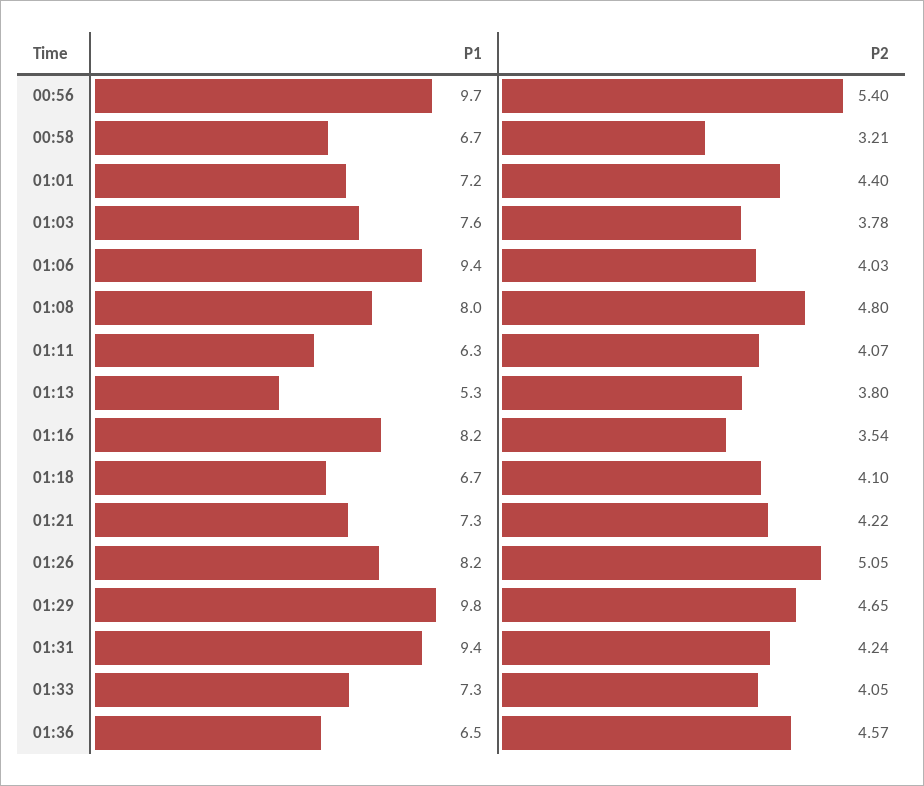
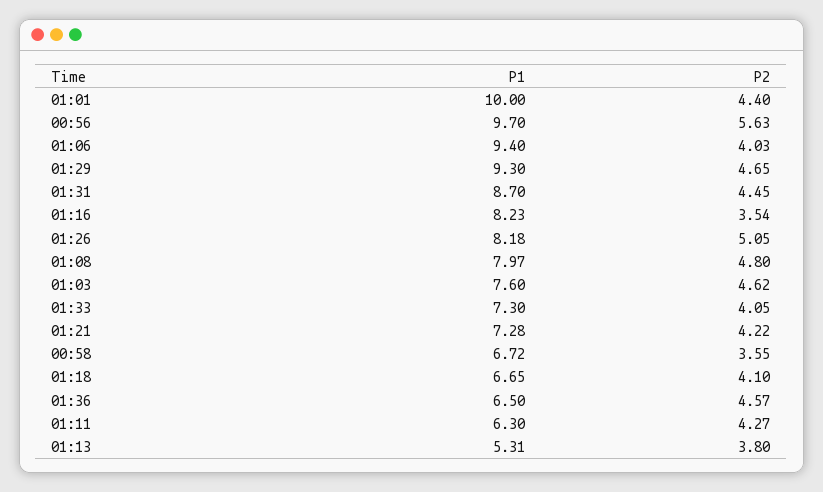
  {
    "P1": {
      "00:56": 9.7,
      "00:58": 6.72,
-     "01:01": 7.2,
+     "01:01": 10,
      "01:03": 7.6,
      "01:06": 9.4,
      "01:08": 7.97,
      "01:11": 6.3,
      "01:13": 5.31,
      "01:16": 8.23,
      "01:18": 6.65,
      "01:21": 7.28,
      "01:26": 8.18,
-     "01:29": 9.8,
+     "01:29": 9.3,
-     "01:31": 9.4,
+     "01:31": 8.7,
      "01:33": 7.3,
      "01:36": 6.5
    },
    "P2": {
-     "00:56": 5.4,
+     "00:56": 5.63,
-     "00:58": 3.21,
+     "00:58": 3.55,
      "01:01": 4.4,
-     "01:03": 3.78,
+     "01:03": 4.62,
      "01:06": 4.03,
      "01:08": 4.8,
-     "01:11": 4.07,
+     "01:11": 4.27,
      "01:13": 3.8,
      "01:16": 3.54,
      "01:18": 4.1,
      "01:21": 4.22,
      "01:26": 5.05,
      "01:29": 4.65,
-     "01:31": 4.24,
+     "01:31": 4.45,
      "01:33": 4.05,
      "01:36": 4.57
    }
  }

